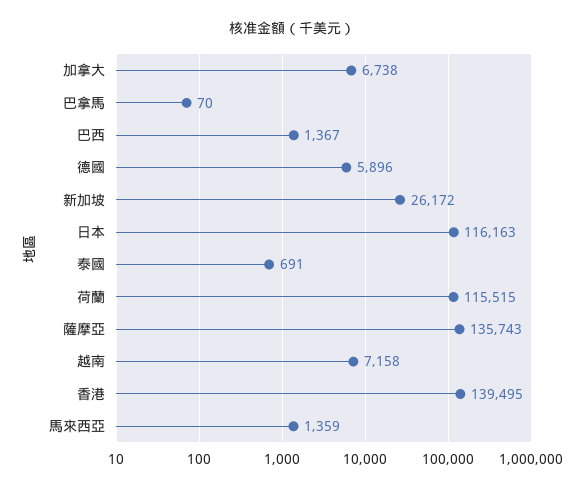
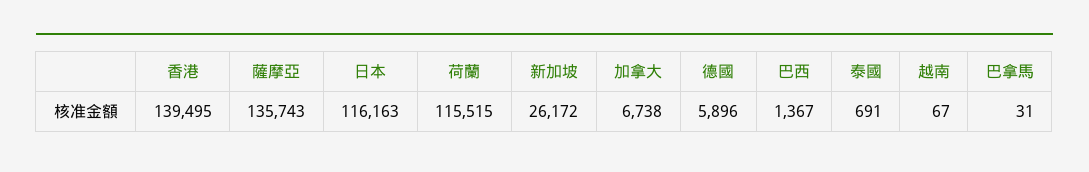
  {
    "加拿大": 6738,
-   "巴拿馬": 70,
+   "巴拿馬": 31,
    "巴西": 1367,
    "德國": 5896,
    "新加坡": 26172,
    "日本": 116163,
    "泰國": 691,
    "荷蘭": 115515,
    "薩摩亞": 135743,
-   "越南": 7158,
+   "越南": 67,
-   "香港": 139495,
+   "香港": 139495
-   "馬來西亞": 1359
  }

